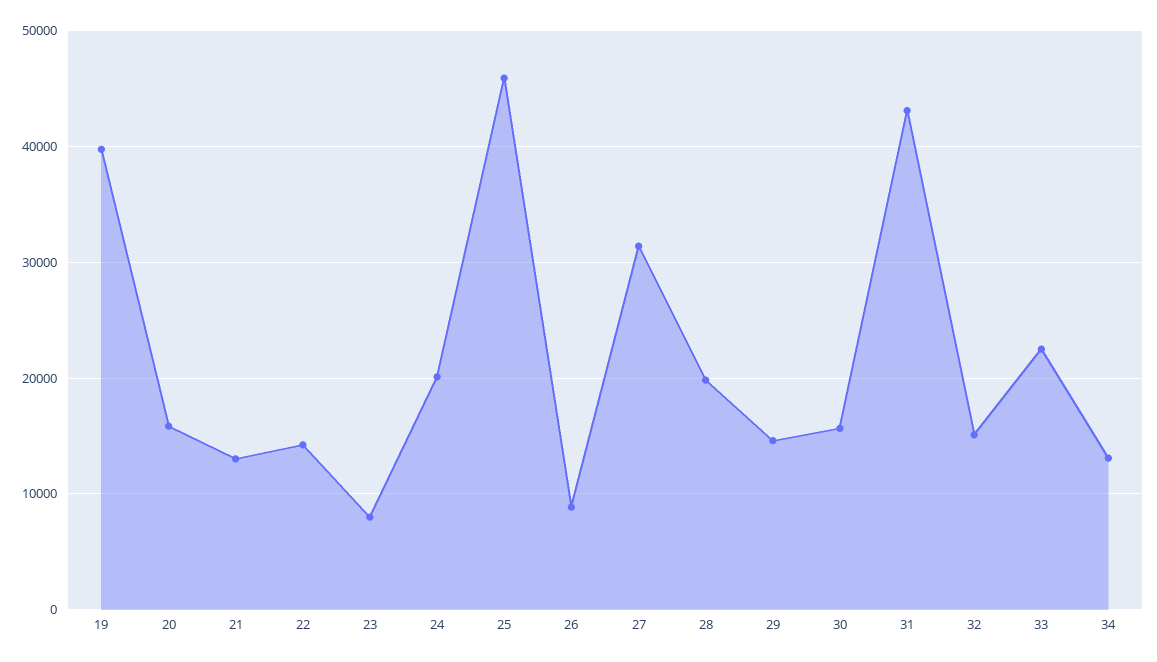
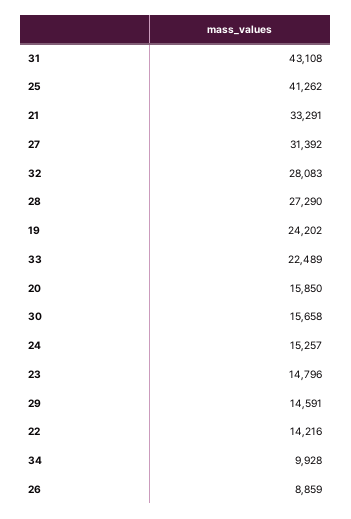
  {
-   "19": 40000,
+   "19": 24202,
    "20": 15850,
-   "21": 13000,
+   "21": 33291,
    "22": 14216,
-   "23": 8000,
+   "23": 14796,
-   "24": 20000,
+   "24": 15257,
-   "25": 46000,
+   "25": 41262,
    "26": 8859,
    "27": 31392,
-   "28": 20000,
+   "28": 27290,
    "29": 14591,
    "30": 15658,
    "31": 43108,
-   "32": 15000,
+   "32": 28083,
    "33": 22489,
-   "34": 13000
+   "34": 9928
  }

